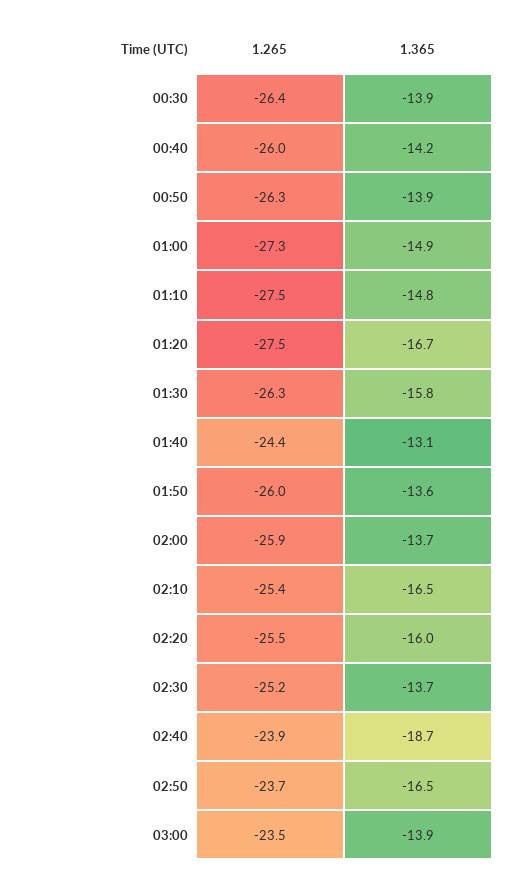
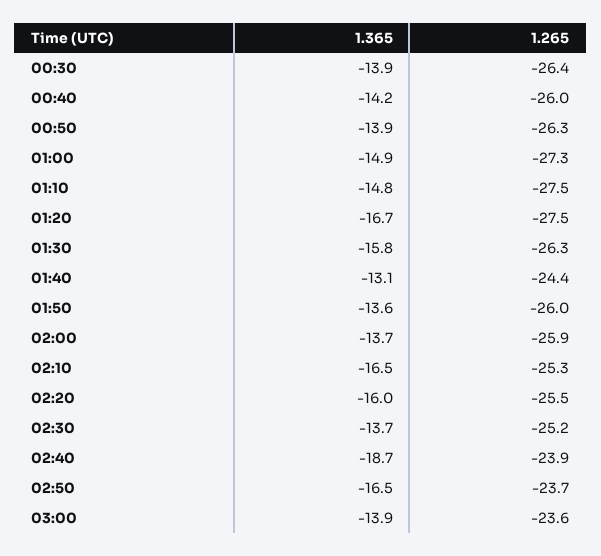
  {
    "1.265": {
      "00:30": -26.4,
      "00:40": -26,
      "00:50": -26.3,
      "01:00": -27.3,
      "01:10": -27.5,
      "01:20": -27.5,
      "01:30": -26.3,
      "01:40": -24.4,
      "01:50": -26,
      "02:00": -25.9,
-     "02:10": -25.4,
+     "02:10": -25.3,
      "02:20": -25.5,
      "02:30": -25.2,
      "02:40": -23.9,
      "02:50": -23.7,
-     "03:00": -23.5
+     "03:00": -23.6
    },
    "1.365": {
      "00:30": -13.9,
      "00:40": -14.2,
      "00:50": -13.9,
      "01:00": -14.9,
      "01:10": -14.8,
      "01:20": -16.7,
      "01:30": -15.8,
      "01:40": -13.1,
      "01:50": -13.6,
      "02:00": -13.7,
      "02:10": -16.5,
      "02:20": -16,
      "02:30": -13.7,
      "02:40": -18.7,
      "02:50": -16.5,
      "03:00": -13.9
    }
  }

